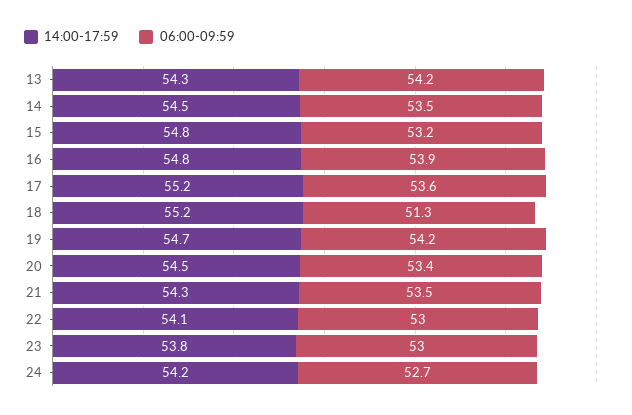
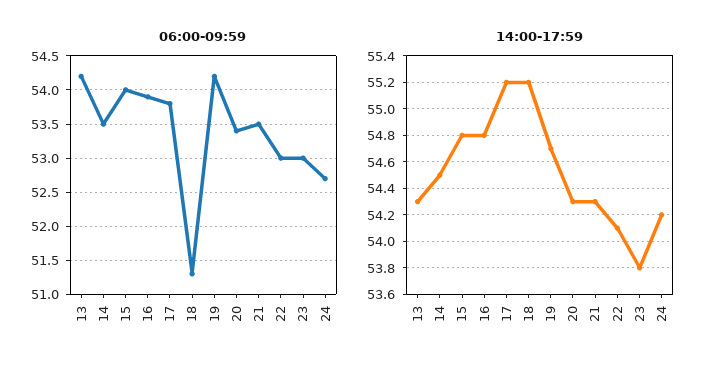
  {
    "14:00-17:59": {
      "13": 54.3,
      "14": 54.5,
      "15": 54.8,
      "16": 54.8,
      "17": 55.2,
      "18": 55.2,
      "19": 54.7,
-     "20": 54.5,
+     "20": 54.3,
      "21": 54.3,
      "22": 54.1,
      "23": 53.8,
      "24": 54.2
    },
    "06:00-09:59": {
      "13": 54.2,
      "14": 53.5,
-     "15": 53.2,
+     "15": 54,
      "16": 53.9,
-     "17": 53.6,
+     "17": 53.8,
      "18": 51.3,
      "19": 54.2,
      "20": 53.4,
      "21": 53.5,
      "22": 53,
      "23": 53,
      "24": 52.7
    }
  }

